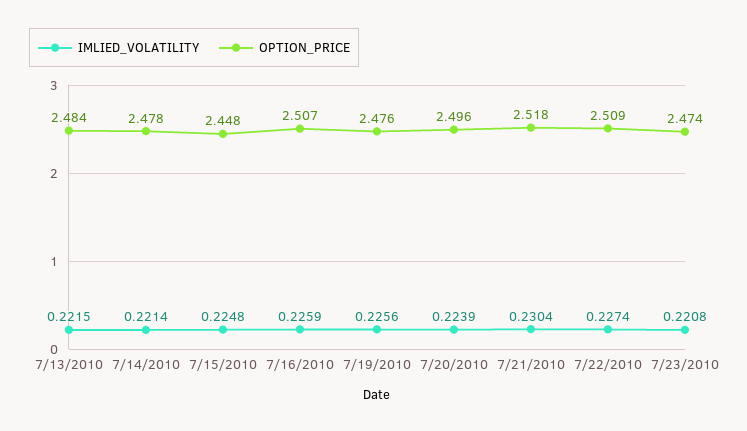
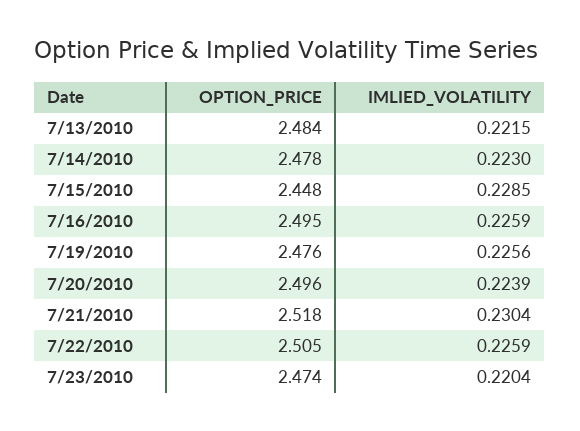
  {
    "IMLIED_VOLATILITY": {
      "7/13/2010": 0.2215,
-     "7/14/2010": 0.2214,
+     "7/14/2010": 0.223,
-     "7/15/2010": 0.2248,
+     "7/15/2010": 0.2285,
      "7/16/2010": 0.2259,
      "7/19/2010": 0.2256,
      "7/20/2010": 0.2239,
      "7/21/2010": 0.2304,
-     "7/22/2010": 0.2274,
+     "7/22/2010": 0.2259,
-     "7/23/2010": 0.2208
+     "7/23/2010": 0.2204
    },
    "OPTION_PRICE": {
      "7/13/2010": 2.484,
      "7/14/2010": 2.478,
      "7/15/2010": 2.448,
-     "7/16/2010": 2.507,
+     "7/16/2010": 2.495,
      "7/19/2010": 2.476,
      "7/20/2010": 2.496,
      "7/21/2010": 2.518,
-     "7/22/2010": 2.509,
+     "7/22/2010": 2.505,
      "7/23/2010": 2.474
    }
  }

